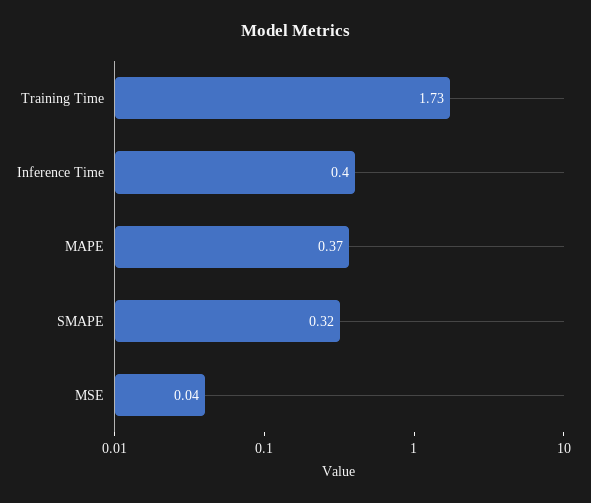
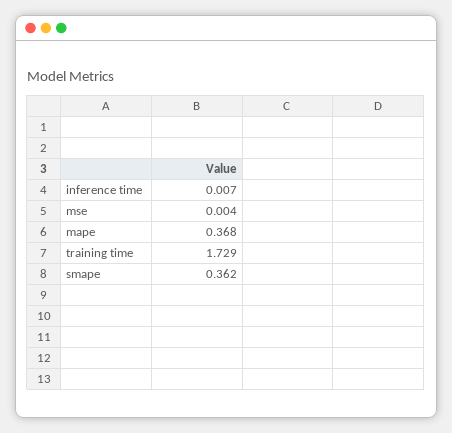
  {
    "Training Time": 1.729,
-   "Inference Time": 0.4,
+   "Inference Time": 0.007,
    "MAPE": 0.368,
-   "SMAPE": 0.32,
+   "SMAPE": 0.362,
-   "MSE": 0.04
+   "MSE": 0.004
  }

